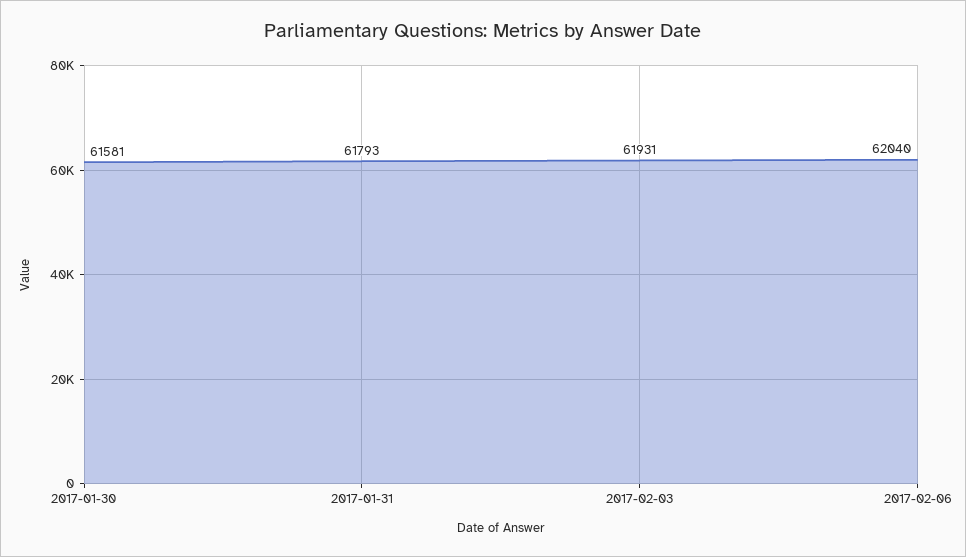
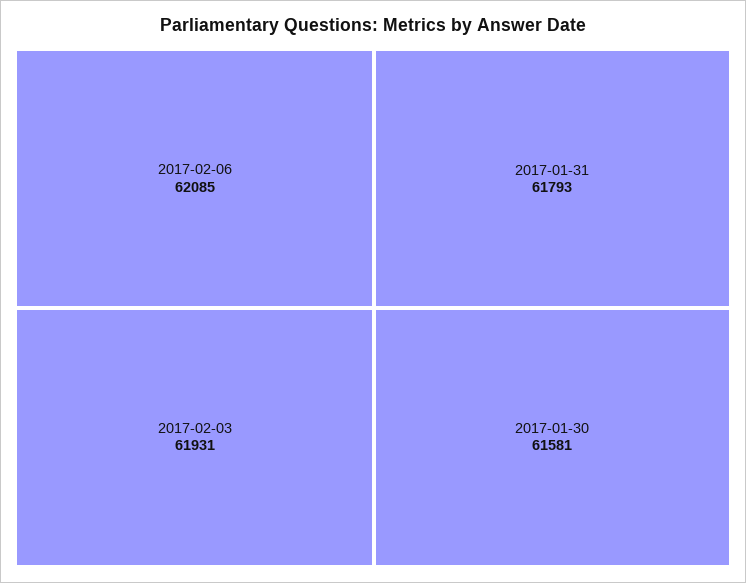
  {
    "2017-01-30": 61581,
    "2017-01-31": 61793,
    "2017-02-03": 61931,
-   "2017-02-06": 62040
+   "2017-02-06": 62085
  }

